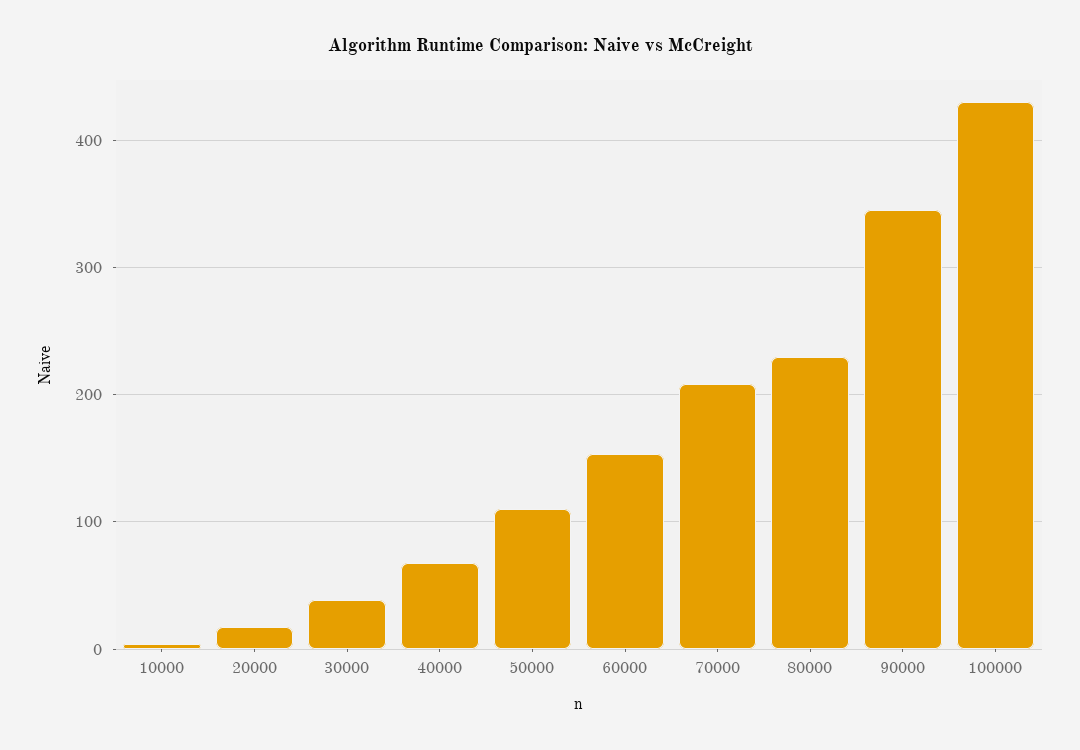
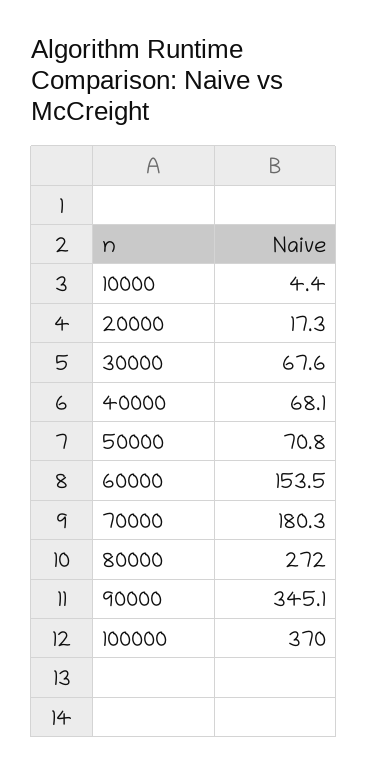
  {
    "10000": 4.4,
    "20000": 17.3,
-   "30000": 40,
+   "30000": 67.6,
    "40000": 68.1,
-   "50000": 110,
+   "50000": 70.8,
    "60000": 153.5,
-   "70000": 210,
+   "70000": 180.3,
-   "80000": 230,
+   "80000": 272,
    "90000": 345.1,
-   "100000": 430
+   "100000": 370
  }

